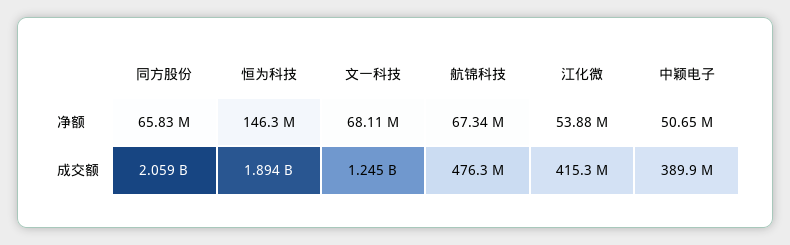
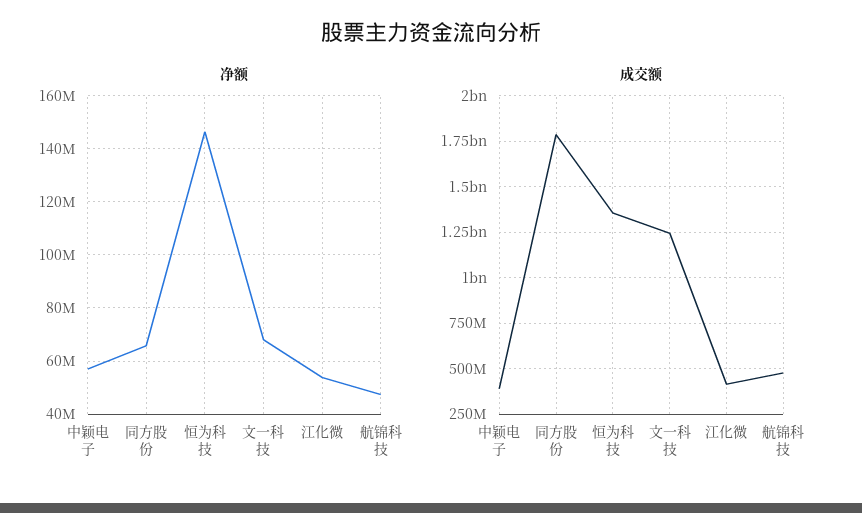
  {
    "净额": {
      "同方股份": 65830000,
      "恒为科技": 146300000,
      "文一科技": 68110000,
-     "航锦科技": 67340000,
+     "航锦科技": 47500000,
      "江化微": 53880000,
-     "中颖电子": 50650000
+     "中颖电子": 57500000
    },
    "成交额": {
-     "同方股份": 2059000000,
+     "同方股份": 1800000000,
-     "恒为科技": 1894000000,
+     "恒为科技": 1350000000,
      "文一科技": 1245000000,
      "航锦科技": 476300000,
      "江化微": 415300000,
      "中颖电子": 389900000
    }
  }

